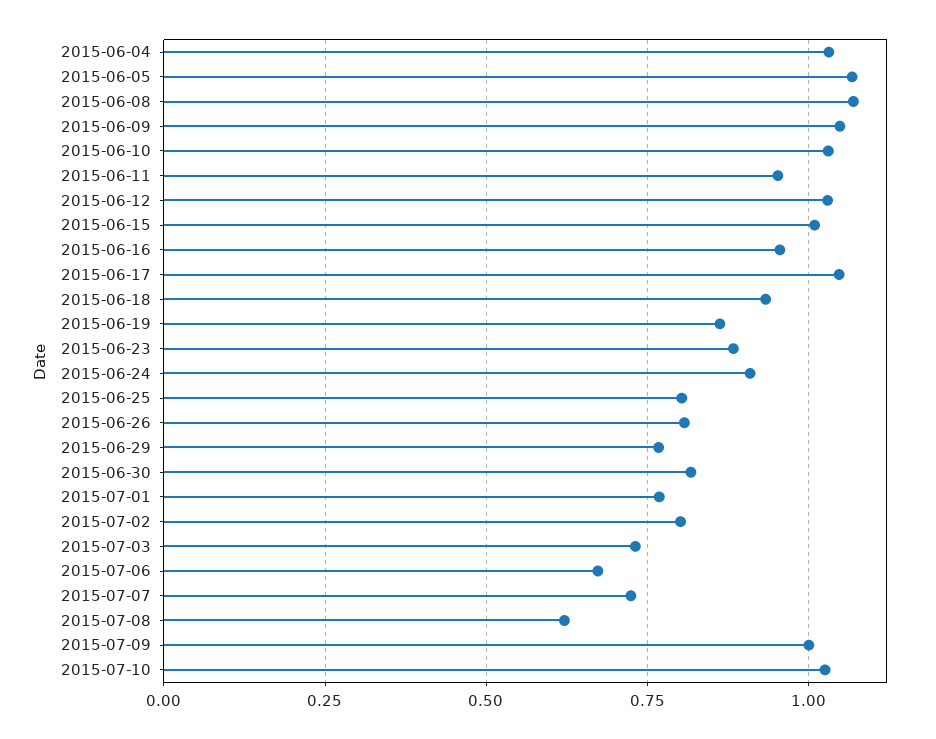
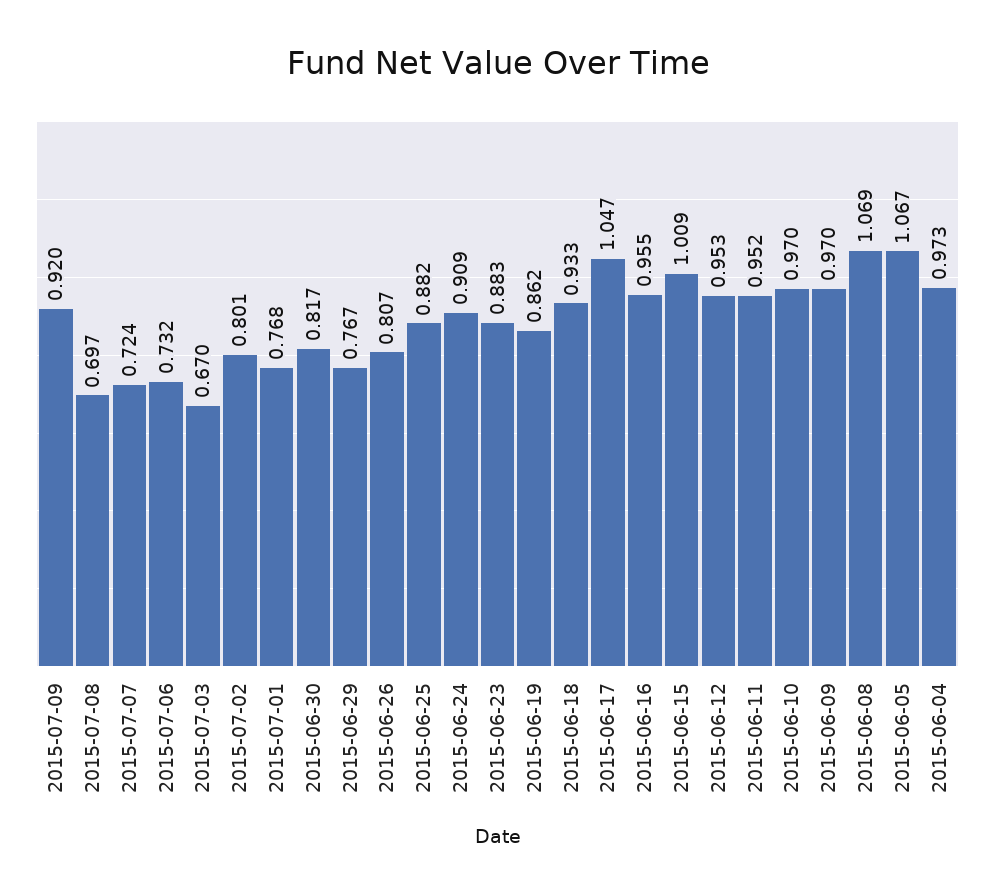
  {
-   "2015-06-04": 1.025,
+   "2015-06-04": 0.973,
    "2015-06-05": 1.067,
    "2015-06-08": 1.069,
-   "2015-06-09": 1.05,
+   "2015-06-09": 0.97,
-   "2015-06-10": 1.025,
+   "2015-06-10": 0.97,
    "2015-06-11": 0.952,
-   "2015-06-12": 1.025,
+   "2015-06-12": 0.953,
    "2015-06-15": 1.009,
    "2015-06-16": 0.955,
    "2015-06-17": 1.047,
    "2015-06-18": 0.933,
    "2015-06-19": 0.862,
    "2015-06-23": 0.883,
    "2015-06-24": 0.909,
-   "2015-06-25": 0.8,
+   "2015-06-25": 0.882,
    "2015-06-26": 0.807,
    "2015-06-29": 0.767,
    "2015-06-30": 0.817,
    "2015-07-01": 0.768,
    "2015-07-02": 0.801,
-   "2015-07-03": 0.725,
+   "2015-07-03": 0.67,
-   "2015-07-06": 0.675,
+   "2015-07-06": 0.732,
    "2015-07-07": 0.724,
-   "2015-07-08": 0.625,
+   "2015-07-08": 0.697,
-   "2015-07-09": 1,
+   "2015-07-09": 0.92
-   "2015-07-10": 1.025
  }

